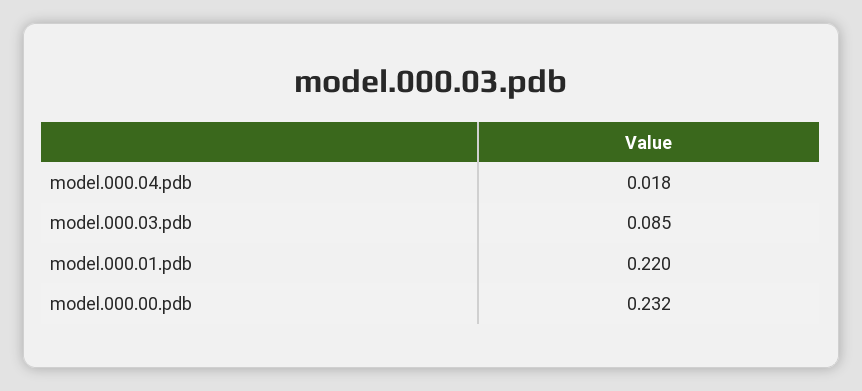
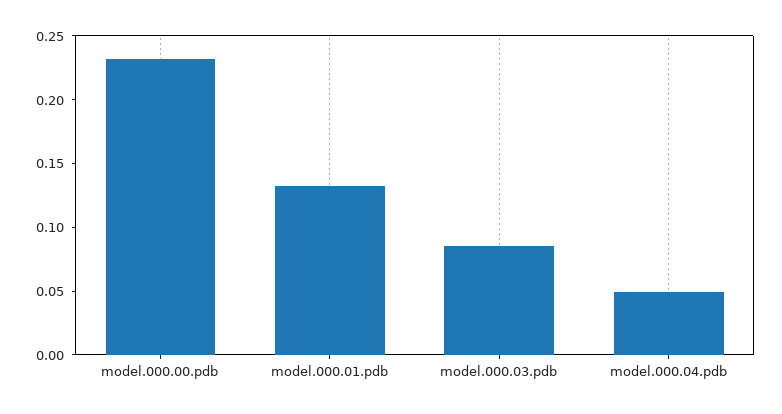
  {
-   "model.000.04.pdb": 0.018,
+   "model.000.04.pdb": 0.05,
    "model.000.03.pdb": 0.085,
-   "model.000.01.pdb": 0.22,
+   "model.000.01.pdb": 0.13,
    "model.000.00.pdb": 0.232
  }

